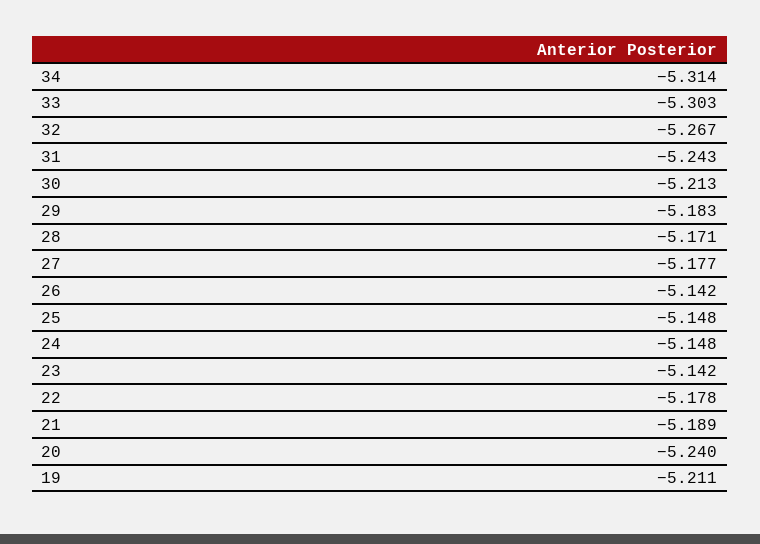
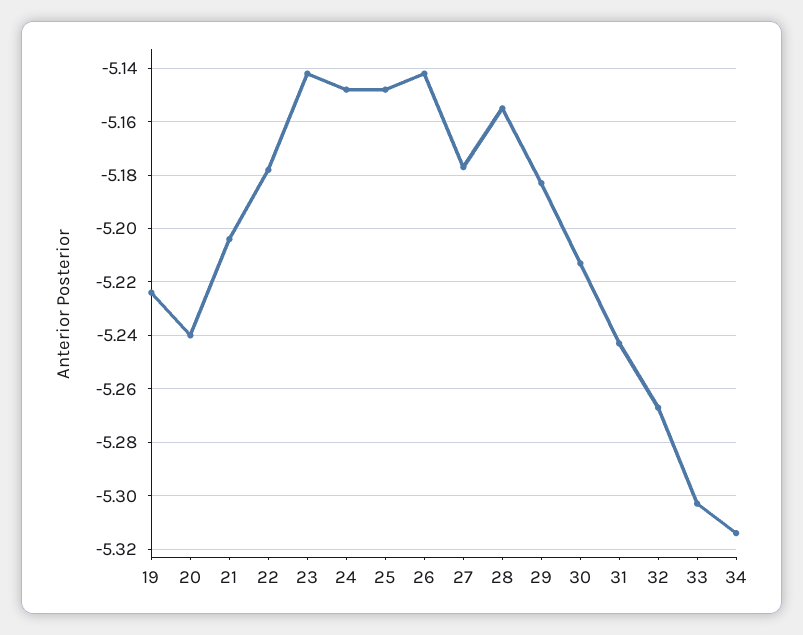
  {
    "34": -5.314,
    "33": -5.303,
    "32": -5.267,
    "31": -5.243,
    "30": -5.213,
    "29": -5.183,
-   "28": -5.171,
+   "28": -5.155,
    "27": -5.177,
    "26": -5.142,
    "25": -5.148,
    "24": -5.148,
    "23": -5.142,
    "22": -5.178,
-   "21": -5.189,
+   "21": -5.205,
    "20": -5.24,
-   "19": -5.211
+   "19": -5.225
  }

